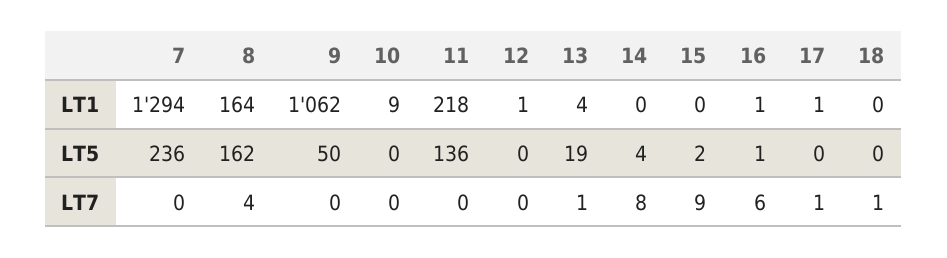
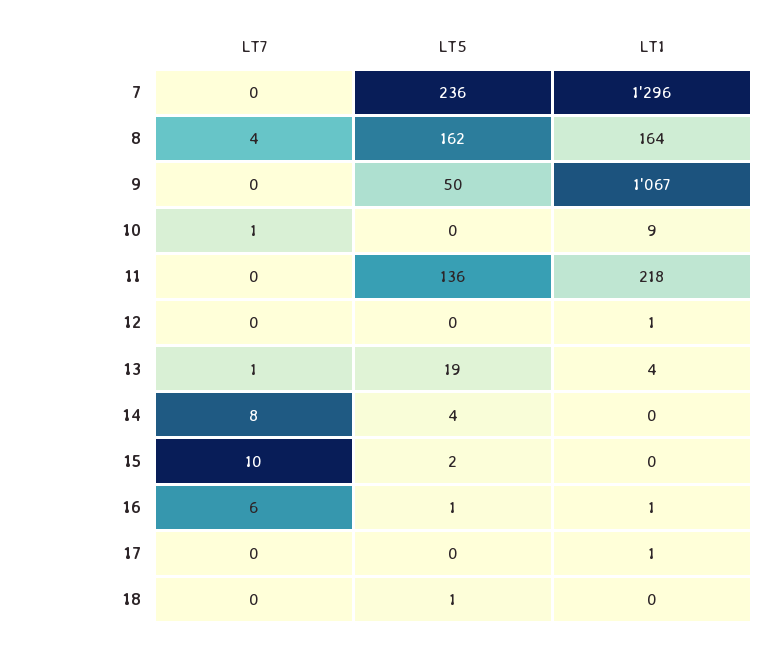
  {
    "7": {
-     "LT1": 1294,
+     "LT1": 1296,
      "LT5": 236,
      "LT7": 0
    },
    "8": {
      "LT1": 164,
      "LT5": 162,
      "LT7": 4
    },
    "9": {
-     "LT1": 1062,
+     "LT1": 1067,
      "LT5": 50,
      "LT7": 0
    },
    "10": {
      "LT1": 9,
      "LT5": 0,
-     "LT7": 0
+     "LT7": 1
    },
    "11": {
      "LT1": 218,
      "LT5": 136,
      "LT7": 0
    },
    "12": {
      "LT1": 1,
      "LT5": 0,
      "LT7": 0
    },
    "13": {
      "LT1": 4,
      "LT5": 19,
      "LT7": 1
    },
    "14": {
      "LT1": 0,
      "LT5": 4,
      "LT7": 8
    },
    "15": {
      "LT1": 0,
      "LT5": 2,
-     "LT7": 9
+     "LT7": 10
    },
    "16": {
      "LT1": 1,
      "LT5": 1,
      "LT7": 6
    },
    "17": {
      "LT1": 1,
      "LT5": 0,
-     "LT7": 1
+     "LT7": 0
    },
    "18": {
      "LT1": 0,
-     "LT5": 0,
+     "LT5": 1,
-     "LT7": 1
+     "LT7": 0
    }
  }

